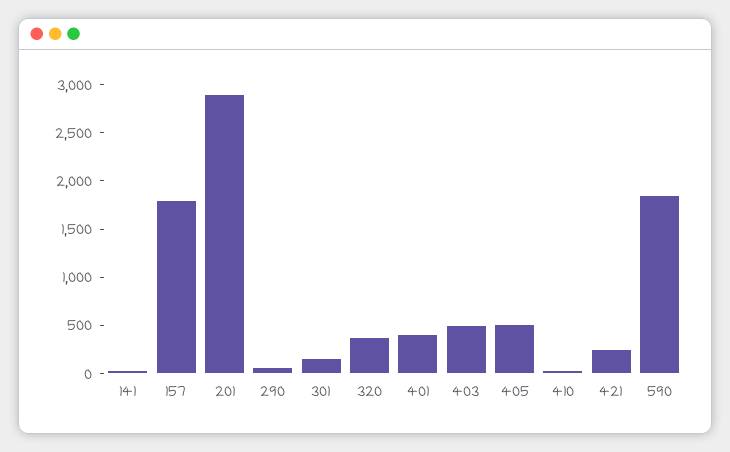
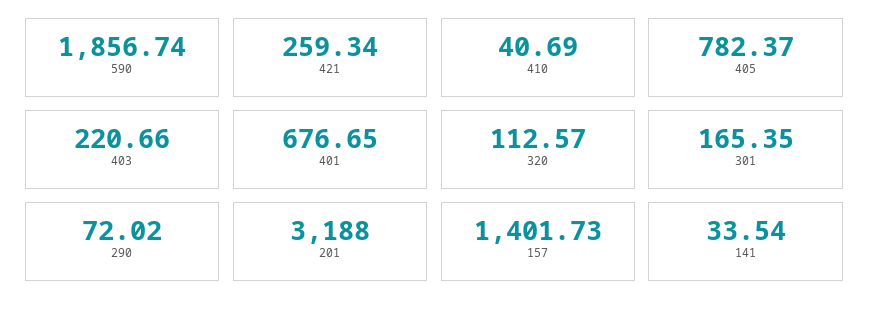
  {
    "141": 33.54,
-   "157": 1800,
+   "157": 1401.73,
-   "201": 2900,
+   "201": 3188,
    "290": 72.02,
    "301": 165.35,
-   "320": 400,
+   "320": 112.57,
-   "401": 400,
+   "401": 676.65,
-   "403": 500,
+   "403": 220.66,
-   "405": 500,
+   "405": 782.37,
    "410": 40.69,
    "421": 259.34,
    "590": 1856.74
  }

